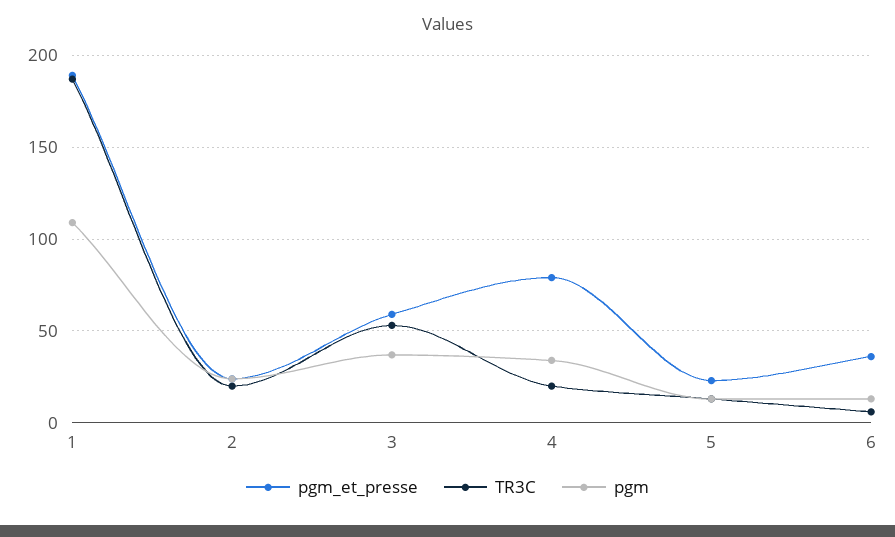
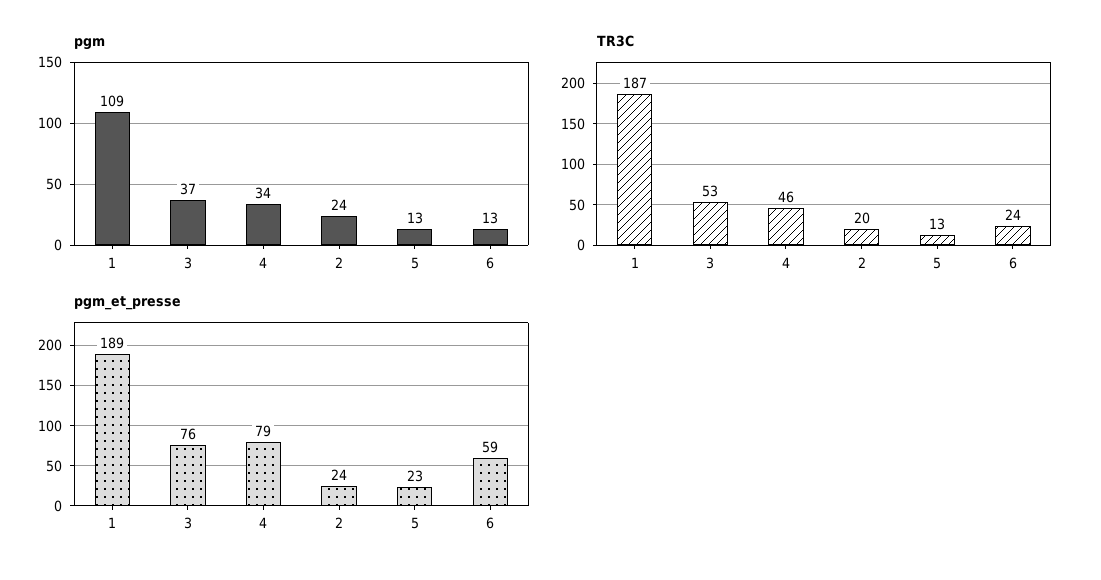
  {
    "pgm_et_presse": {
      "1": 189,
      "2": 24,
-     "3": 60,
+     "3": 76,
      "4": 79,
      "5": 23,
-     "6": 35
+     "6": 59
    },
    "TR3C": {
      "1": 187,
      "2": 20,
      "3": 53,
-     "4": 20,
+     "4": 46,
      "5": 13,
-     "6": 5
+     "6": 24
    },
    "pgm": {
      "1": 109,
      "2": 24,
      "3": 37,
      "4": 34,
      "5": 13,
      "6": 13
    }
  }

